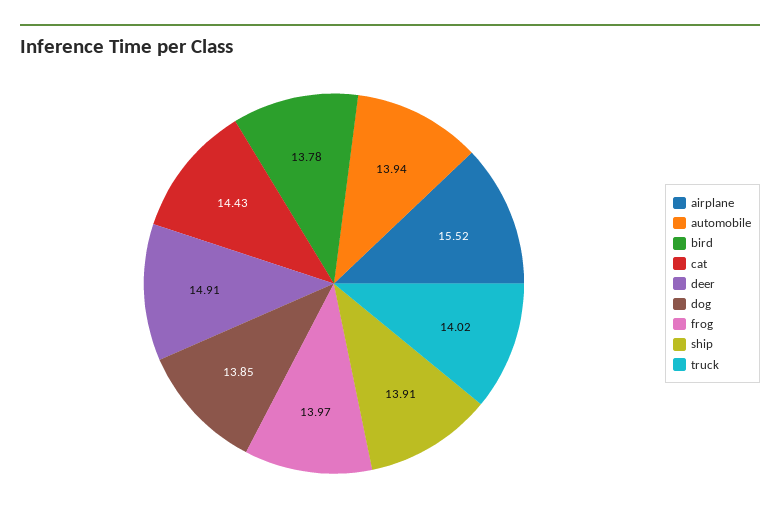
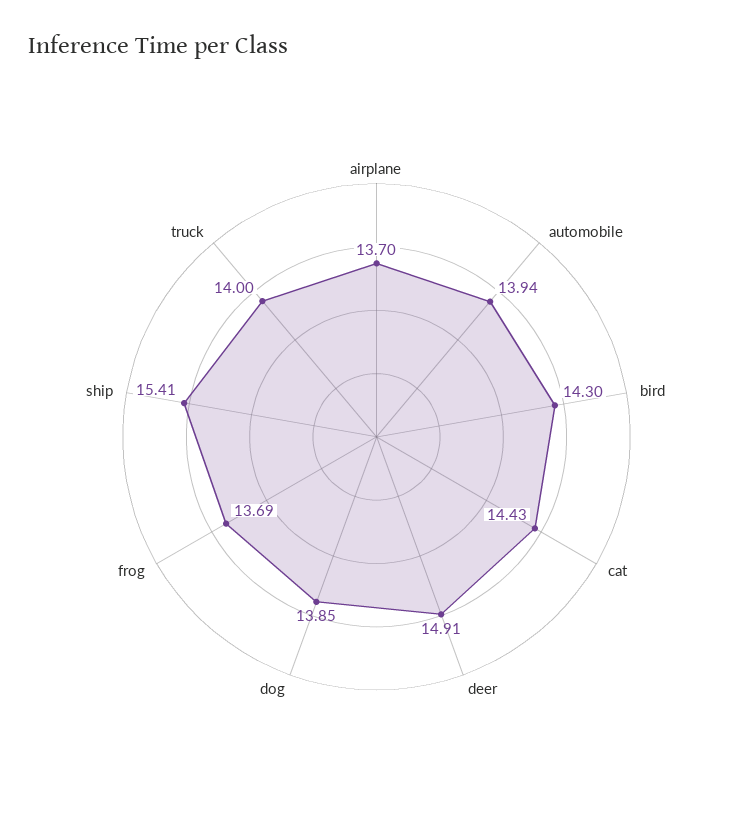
  {
-   "airplane": 15.52,
+   "airplane": 13.7,
    "automobile": 13.94,
-   "bird": 13.78,
+   "bird": 14.3,
    "cat": 14.43,
    "deer": 14.91,
    "dog": 13.85,
-   "frog": 13.97,
+   "frog": 13.69,
-   "ship": 13.91,
+   "ship": 15.41,
-   "truck": 14.02
+   "truck": 14
  }

